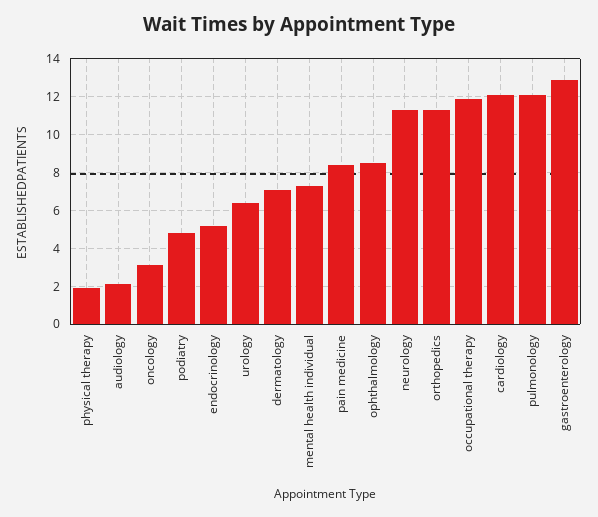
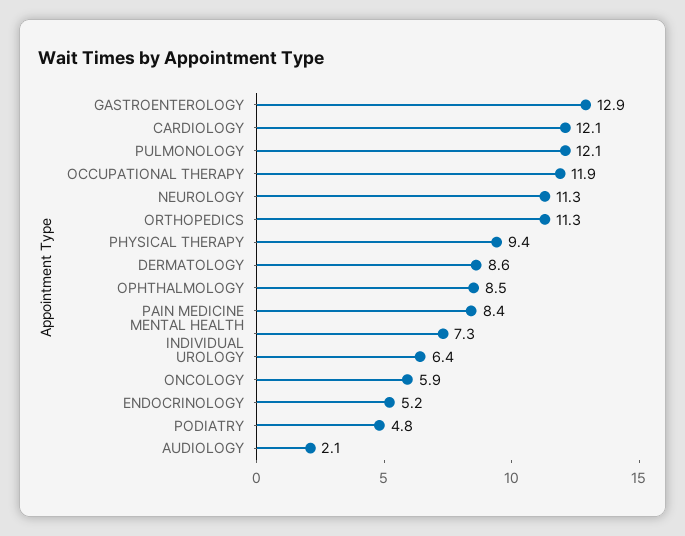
  {
-   "physical therapy": 2,
+   "physical therapy": 9.4,
    "audiology": 2.1,
-   "oncology": 3,
+   "oncology": 5.9,
    "podiatry": 4.8,
    "endocrinology": 5.2,
    "urology": 6.4,
-   "dermatology": 7,
+   "dermatology": 8.6,
    "mental health individual": 7.3,
    "pain medicine": 8.4,
    "ophthalmology": 8.5,
    "neurology": 11.3,
    "orthopedics": 11.3,
    "occupational therapy": 11.9,
    "cardiology": 12.1,
    "pulmonology": 12.1,
    "gastroenterology": 12.9
  }

